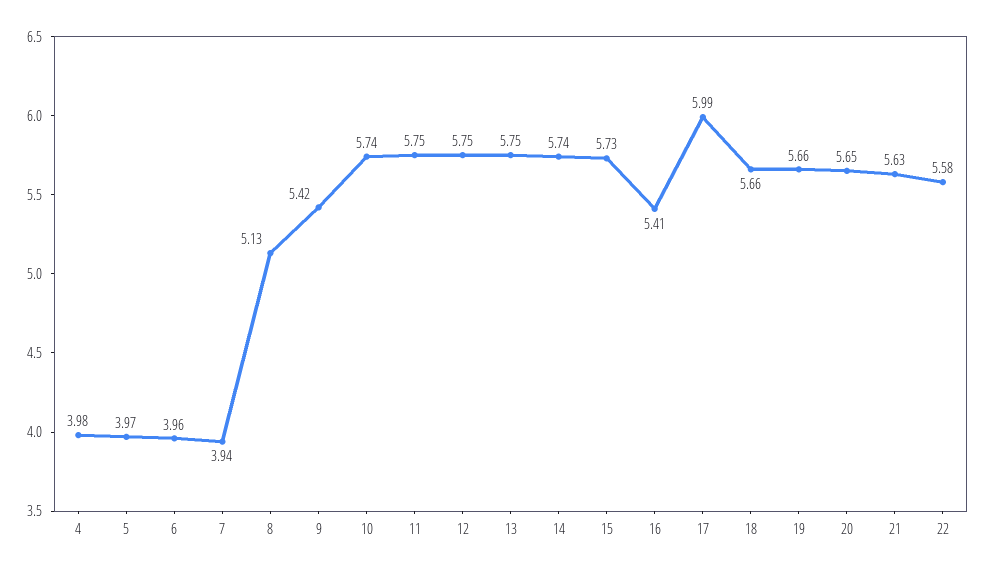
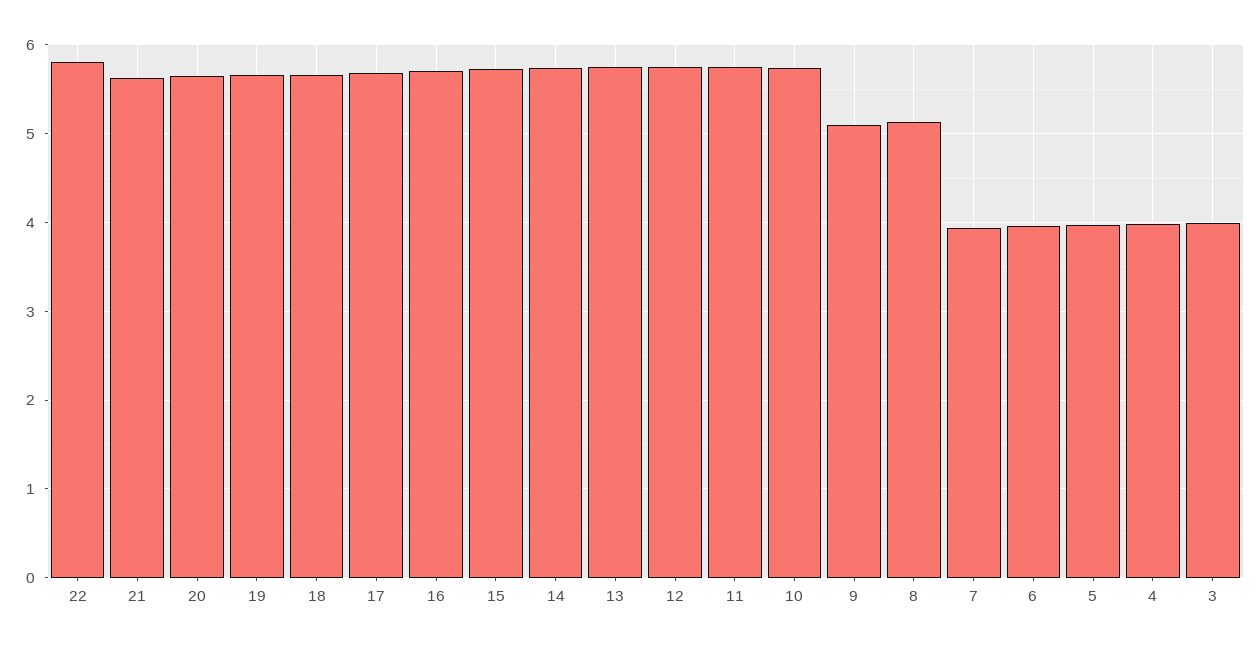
  {
    "4": 3.98,
    "5": 3.97,
    "6": 3.96,
    "7": 3.94,
    "8": 5.13,
-   "9": 5.42,
+   "9": 5.1,
    "10": 5.74,
    "11": 5.75,
    "12": 5.75,
    "13": 5.75,
    "14": 5.74,
    "15": 5.73,
-   "16": 5.41,
+   "16": 5.7,
-   "17": 5.99,
+   "17": 5.7,
    "18": 5.66,
    "19": 5.66,
    "20": 5.65,
    "21": 5.63,
-   "22": 5.58
+   "22": 5.8,
+   "3": 4
  }

